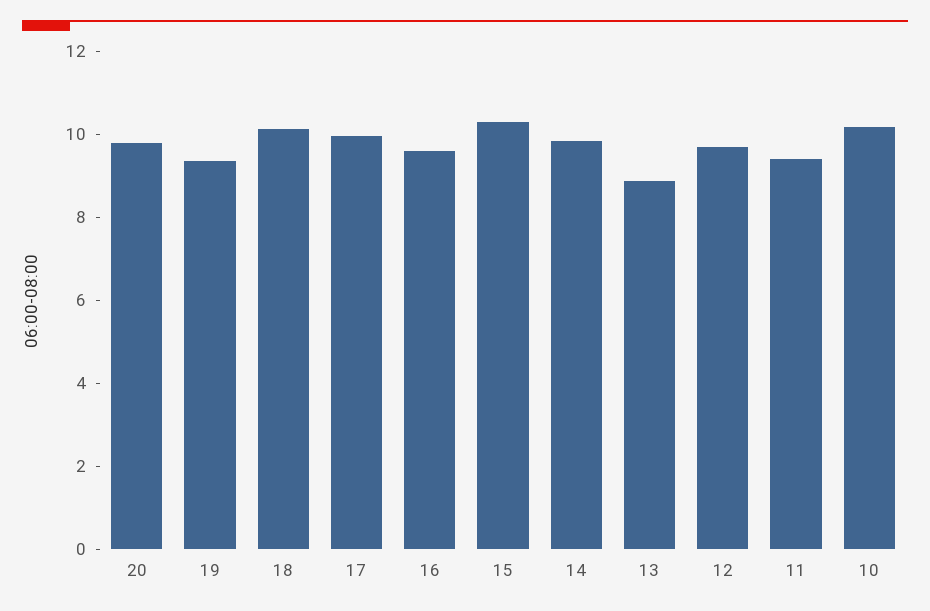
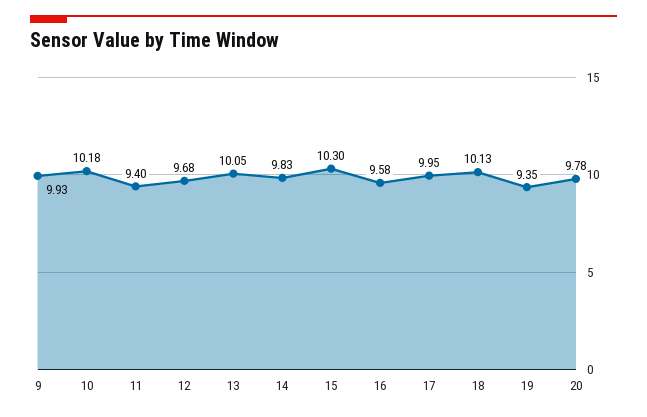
  {
    "20": 9.78,
    "19": 9.35,
    "18": 10.13,
    "17": 9.95,
    "16": 9.58,
    "15": 10.3,
    "14": 9.83,
-   "13": 9,
+   "13": 10.05,
    "12": 9.68,
    "11": 9.4,
-   "10": 10.18
+   "10": 10.18,
+   "9": 9.93
  }

